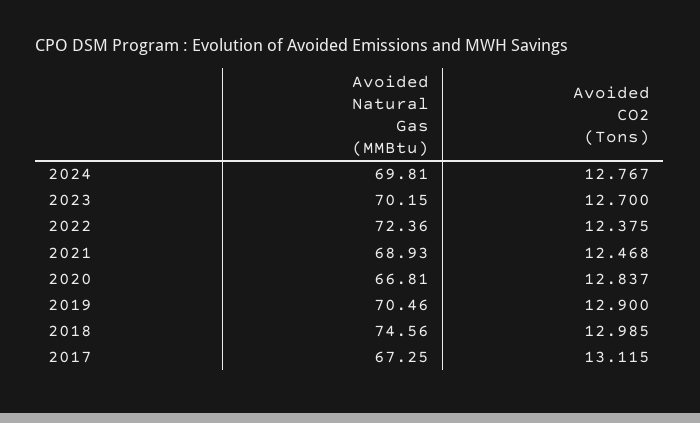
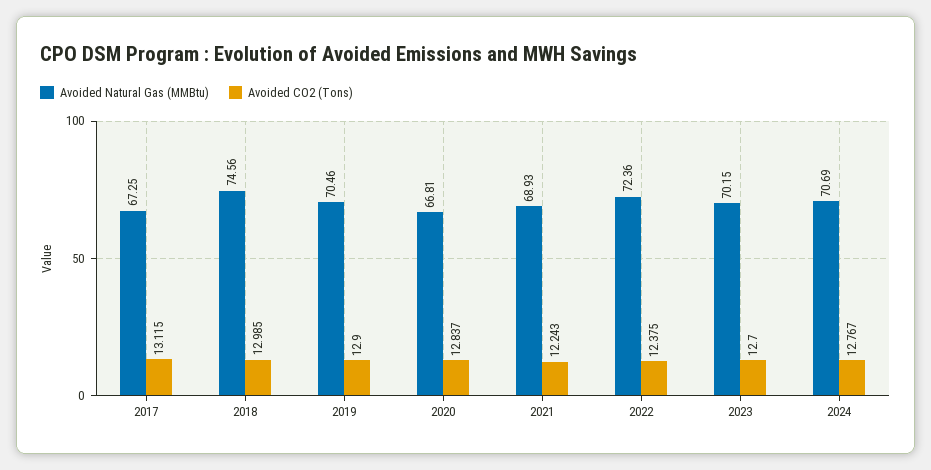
  {
    "Avoided Natural Gas (MMBtu)": {
-     "2024": 69.81,
+     "2024": 70.69,
      "2023": 70.15,
      "2022": 72.36,
      "2021": 68.93,
      "2020": 66.81,
      "2019": 70.46,
      "2018": 74.56,
      "2017": 67.25
    },
    "Avoided CO2 (Tons)": {
      "2024": 12.767,
      "2023": 12.7,
      "2022": 12.375,
-     "2021": 12.468,
+     "2021": 12.243,
      "2020": 12.837,
      "2019": 12.9,
      "2018": 12.985,
      "2017": 13.115
    }
  }

